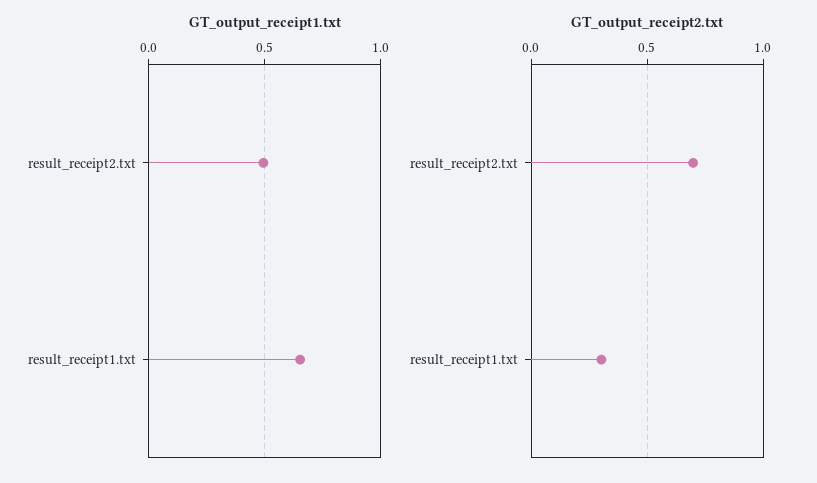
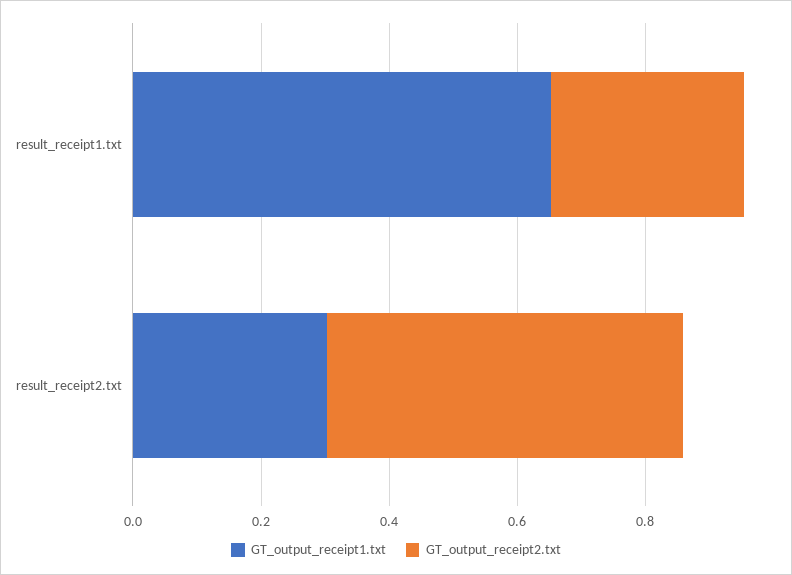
  {
    "GT_output_receipt1.txt": {
-     "result_receipt2.txt": 0.5,
+     "result_receipt2.txt": 0.3,
      "result_receipt1.txt": 0.65
    },
    "GT_output_receipt2.txt": {
-     "result_receipt2.txt": 0.7,
+     "result_receipt2.txt": 0.55,
      "result_receipt1.txt": 0.3
    }
  }

